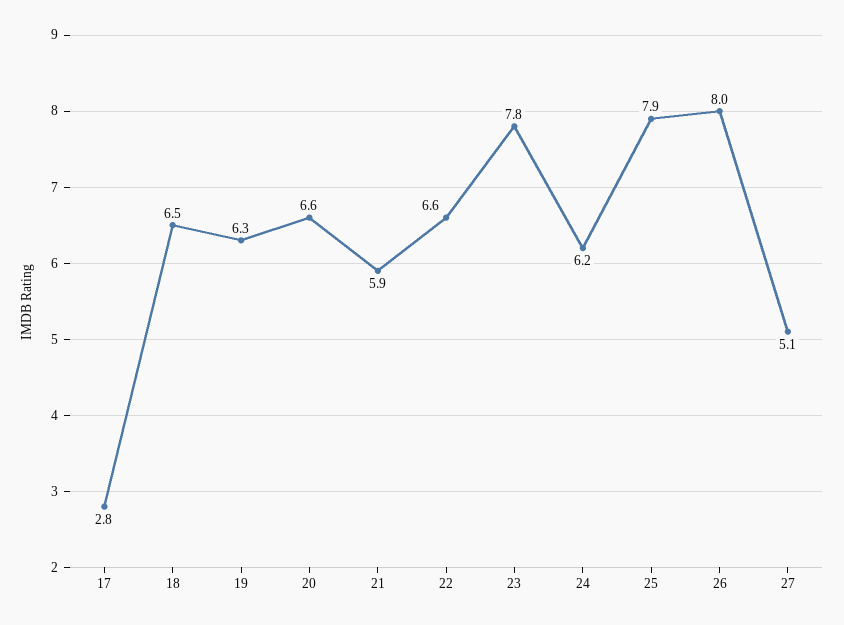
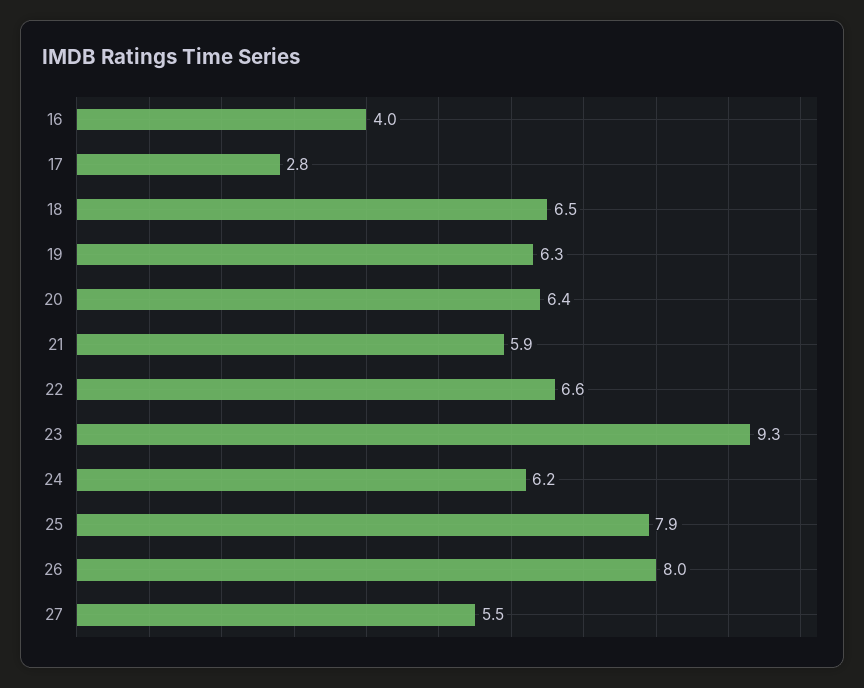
  {
    "17": 2.8,
    "18": 6.5,
    "19": 6.3,
-   "20": 6.6,
+   "20": 6.4,
    "21": 5.9,
    "22": 6.6,
-   "23": 7.8,
+   "23": 9.3,
    "24": 6.2,
    "25": 7.9,
    "26": 8,
-   "27": 5.1
+   "27": 5.5,
+   "16": 4
  }

